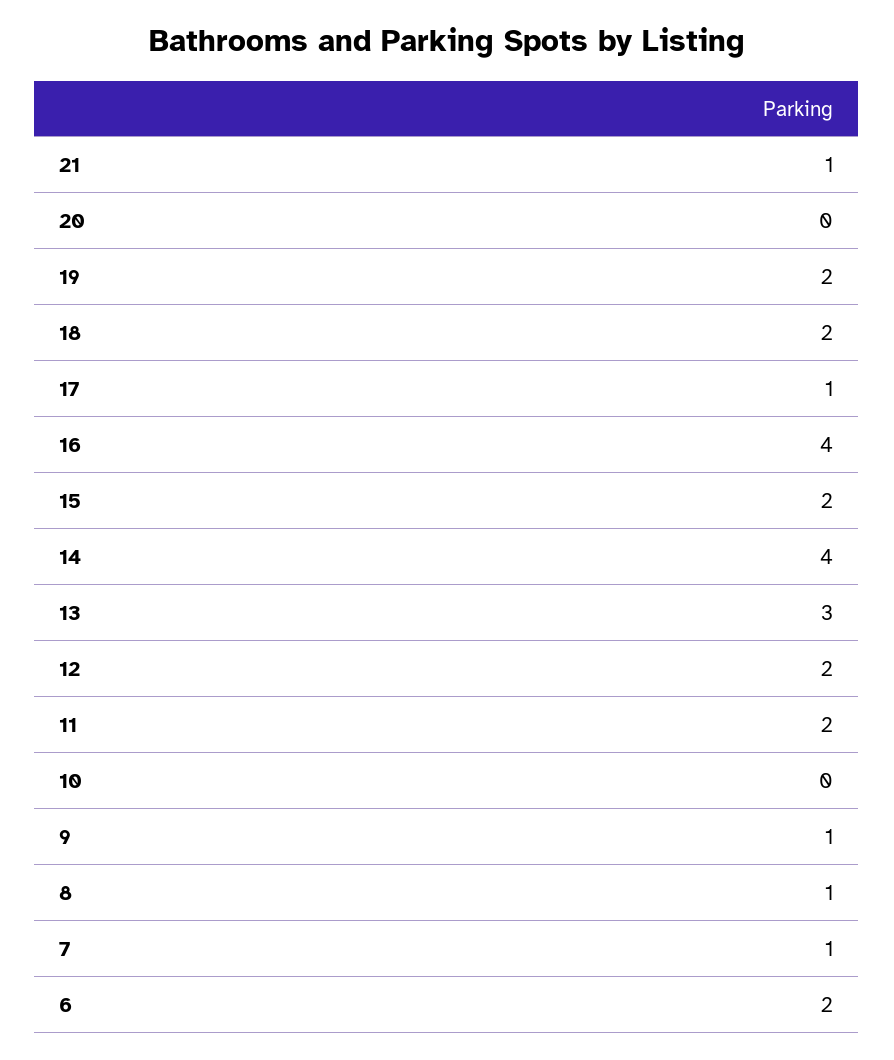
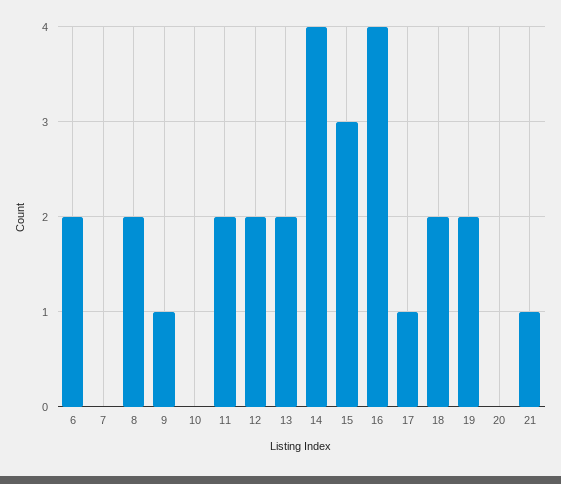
  {
    "21": 1,
    "20": 0,
    "19": 2,
    "18": 2,
    "17": 1,
    "16": 4,
-   "15": 2,
+   "15": 3,
    "14": 4,
-   "13": 3,
+   "13": 2,
    "12": 2,
    "11": 2,
    "10": 0,
    "9": 1,
-   "8": 1,
+   "8": 2,
-   "7": 1,
+   "7": 0,
    "6": 2
  }

